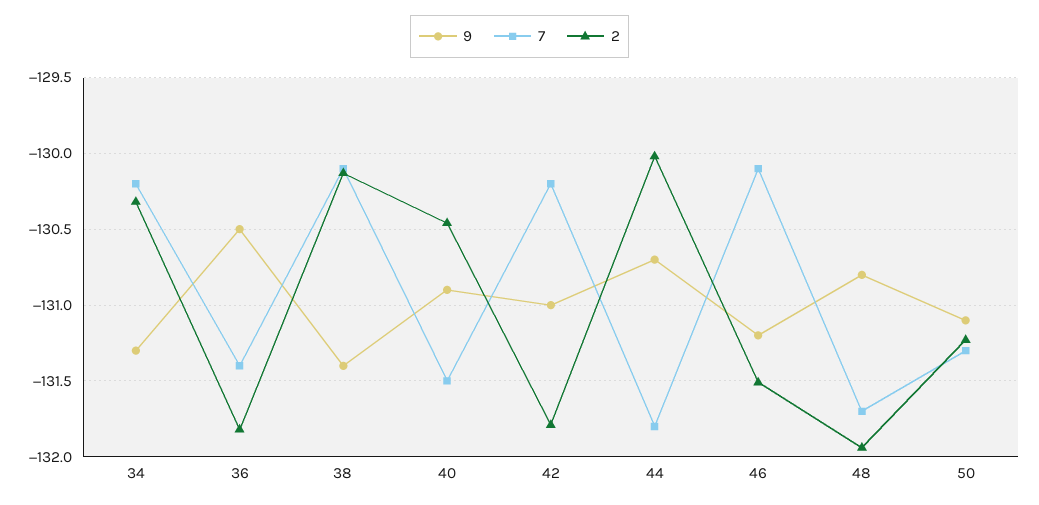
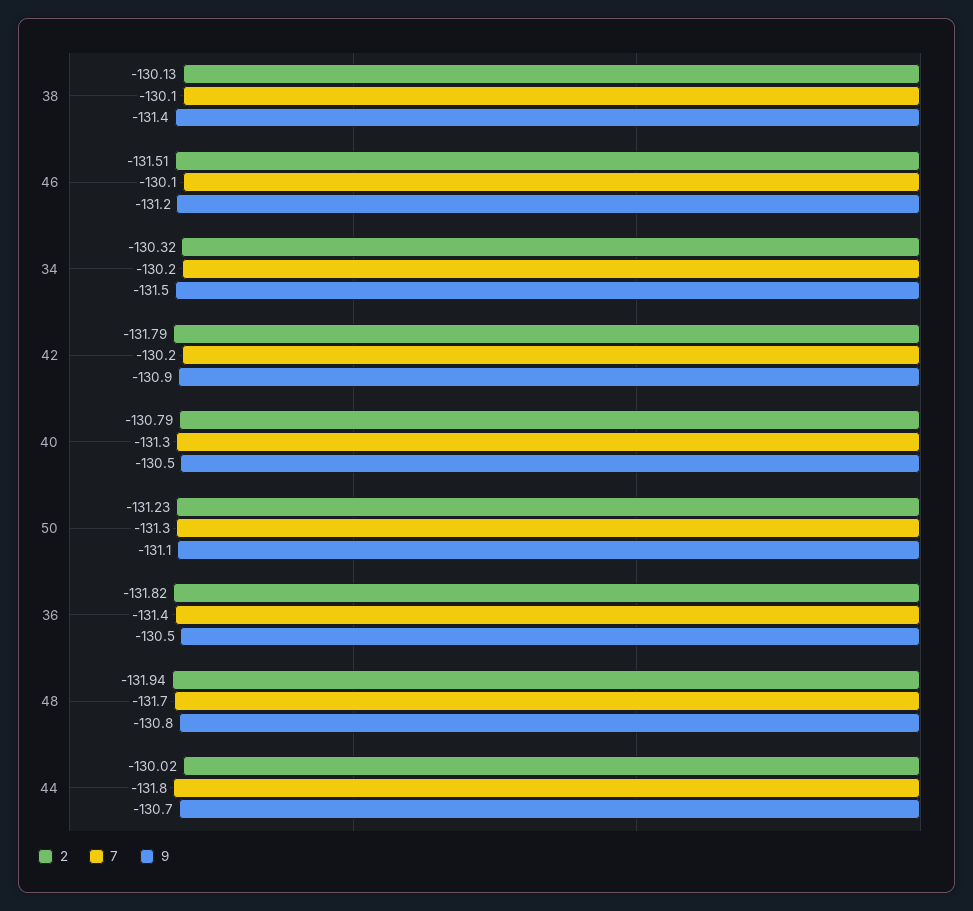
  {
    "9": {
-     "34": -131.3,
+     "34": -131.5,
      "36": -130.5,
      "38": -131.4,
-     "40": -130.9,
+     "40": -130.5,
-     "42": -131,
+     "42": -130.9,
      "44": -130.7,
      "46": -131.2,
      "48": -130.8,
      "50": -131.1
    },
    "7": {
      "34": -130.2,
      "36": -131.4,
      "38": -130.1,
-     "40": -131.5,
+     "40": -131.3,
      "42": -130.2,
      "44": -131.8,
      "46": -130.1,
      "48": -131.7,
      "50": -131.3
    },
    "2": {
      "34": -130.32,
      "36": -131.82,
      "38": -130.13,
-     "40": -130.45,
+     "40": -130.79,
      "42": -131.79,
      "44": -130.02,
      "46": -131.51,
      "48": -131.94,
      "50": -131.23
    }
  }

